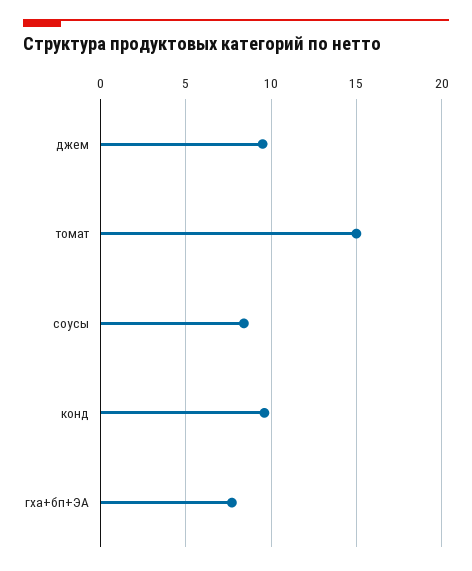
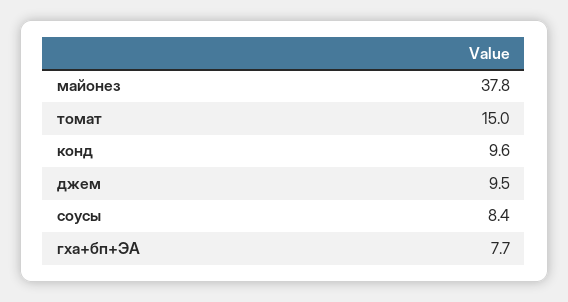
  {
    "джем": 9.5,
    "томат": 15,
    "соусы": 8.4,
    "конд": 9.6,
-   "гха+бп+ЭА": 7.7
+   "гха+бп+ЭА": 7.7,
+   "майонез": 37.8
  }

